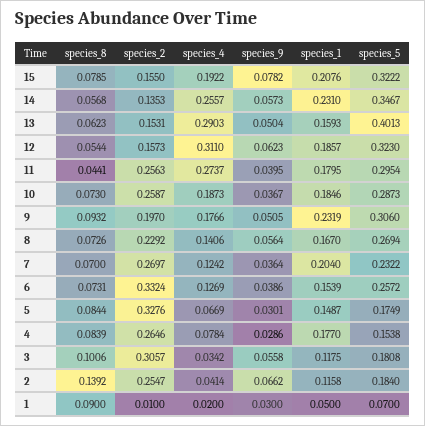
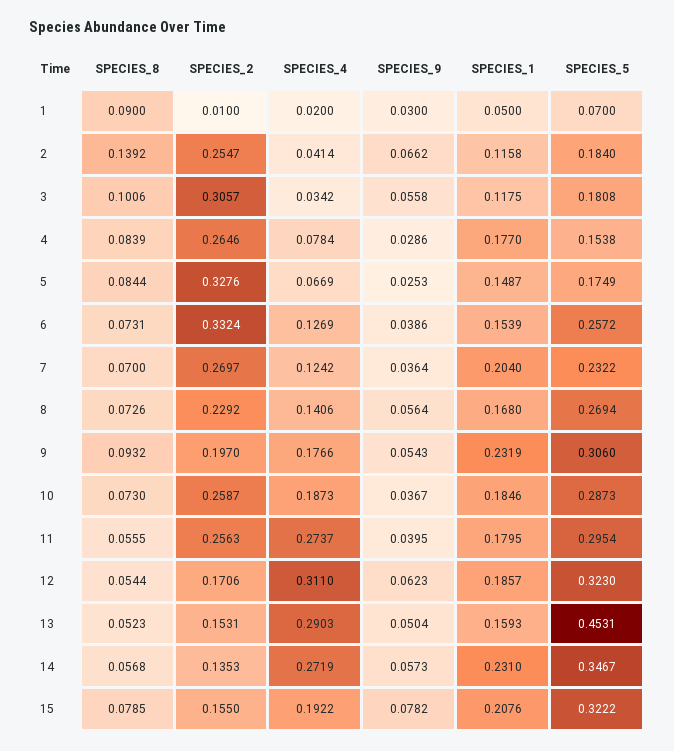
  {
    "species_8": {
      "15": 0.0785,
      "14": 0.0568,
-     "13": 0.0623,
+     "13": 0.0523,
      "12": 0.0544,
-     "11": 0.0441,
+     "11": 0.0555,
      "10": 0.073,
      "9": 0.0932,
      "8": 0.0726,
      "7": 0.07,
      "6": 0.0731,
      "5": 0.0844,
      "4": 0.0839,
      "3": 0.1006,
      "2": 0.1392,
      "1": 0.09
    },
    "species_2": {
      "15": 0.155,
      "14": 0.1353,
      "13": 0.1531,
-     "12": 0.1573,
+     "12": 0.1706,
      "11": 0.2563,
      "10": 0.2587,
      "9": 0.197,
      "8": 0.2292,
      "7": 0.2697,
      "6": 0.3324,
      "5": 0.3276,
      "4": 0.2646,
      "3": 0.3057,
      "2": 0.2547,
      "1": 0.01
    },
    "species_4": {
      "15": 0.1922,
-     "14": 0.2557,
+     "14": 0.2719,
      "13": 0.2903,
      "12": 0.311,
      "11": 0.2737,
      "10": 0.1873,
      "9": 0.1766,
      "8": 0.1406,
      "7": 0.1242,
      "6": 0.1269,
      "5": 0.0669,
      "4": 0.0784,
      "3": 0.0342,
      "2": 0.0414,
      "1": 0.02
    },
    "species_9": {
      "15": 0.0782,
      "14": 0.0573,
      "13": 0.0504,
      "12": 0.0623,
      "11": 0.0395,
      "10": 0.0367,
-     "9": 0.0505,
+     "9": 0.0543,
      "8": 0.0564,
      "7": 0.0364,
      "6": 0.0386,
-     "5": 0.0301,
+     "5": 0.0253,
      "4": 0.0286,
      "3": 0.0558,
      "2": 0.0662,
      "1": 0.03
    },
    "species_1": {
      "15": 0.2076,
      "14": 0.231,
      "13": 0.1593,
      "12": 0.1857,
      "11": 0.1795,
      "10": 0.1846,
      "9": 0.2319,
-     "8": 0.167,
+     "8": 0.168,
      "7": 0.204,
      "6": 0.1539,
      "5": 0.1487,
      "4": 0.177,
      "3": 0.1175,
      "2": 0.1158,
      "1": 0.05
    },
    "species_5": {
      "15": 0.3222,
      "14": 0.3467,
-     "13": 0.4013,
+     "13": 0.4531,
      "12": 0.323,
      "11": 0.2954,
      "10": 0.2873,
      "9": 0.306,
      "8": 0.2694,
      "7": 0.2322,
      "6": 0.2572,
      "5": 0.1749,
      "4": 0.1538,
      "3": 0.1808,
      "2": 0.184,
      "1": 0.07
    }
  }

